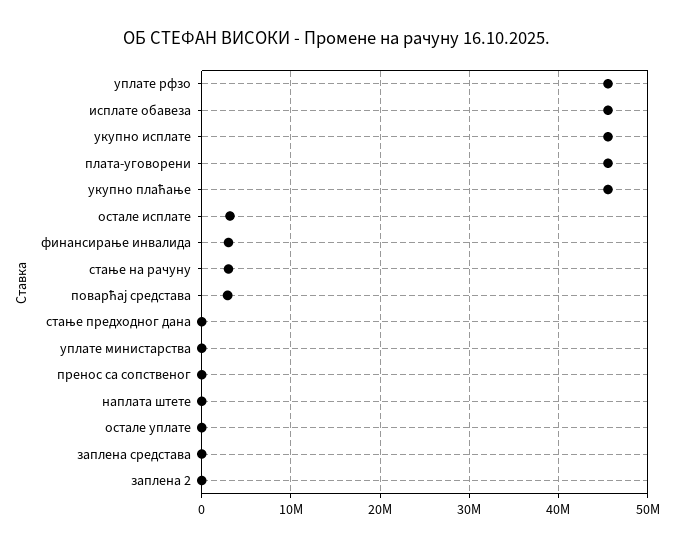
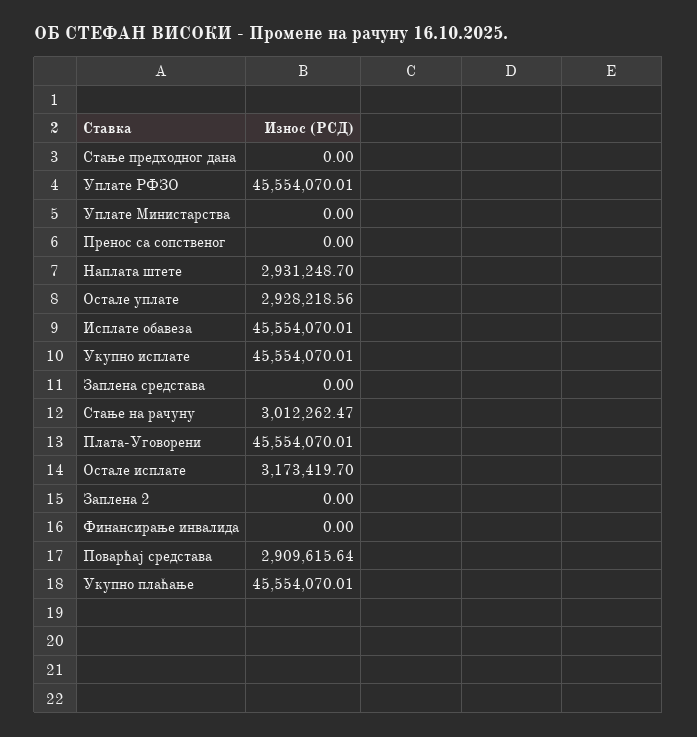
  {
    "уплате рфзо": 45554070.01,
    "исплате обавеза": 45554070.01,
    "укупно исплате": 45554070.01,
    "плата-уговорени": 45554070.01,
    "укупно плаћање": 45554070.01,
    "остале исплате": 3173419.7,
-   "финансирање инвалида": 3000000,
+   "финансирање инвалида": 0,
    "стање на рачуну": 3012262.47,
    "поварћај средстава": 2909615.64,
    "стање предходног дана": 0,
    "уплате министарства": 0,
    "пренос са сопственог": 0,
-   "наплата штете": 0,
+   "наплата штете": 2931248.7,
-   "остале уплате": 0,
+   "остале уплате": 2928218.56,
    "заплена средстава": 0,
    "заплена 2": 0
  }

